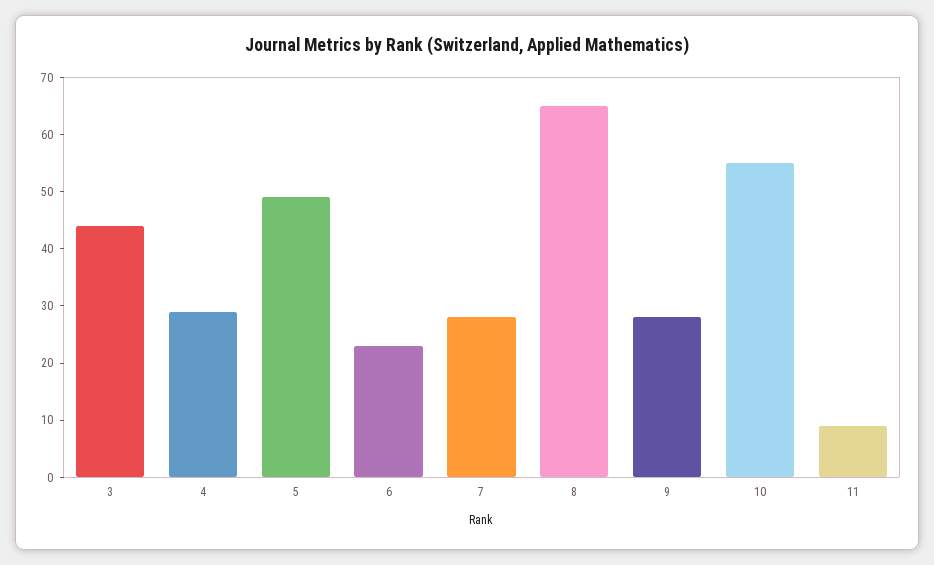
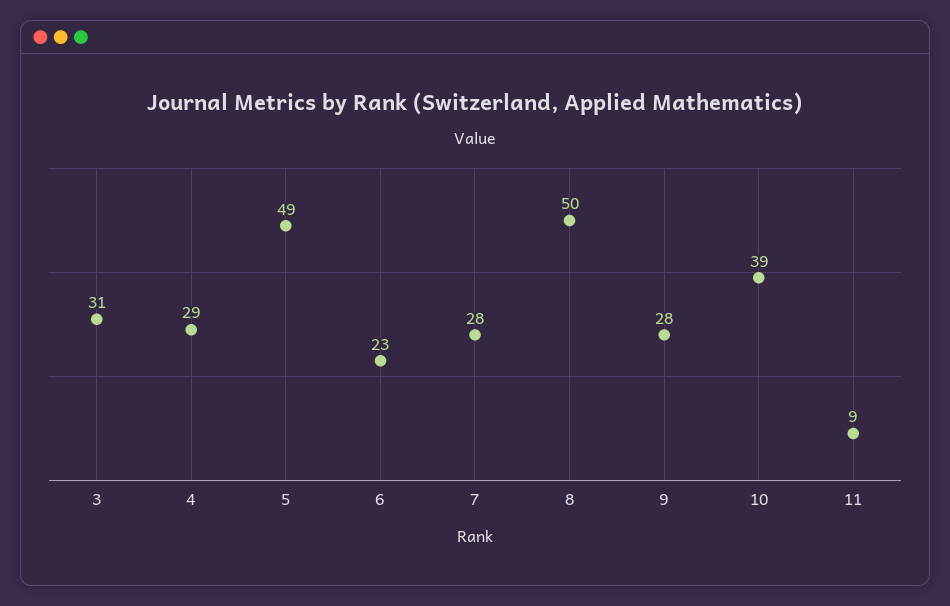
  {
-   "3": 45,
+   "3": 31,
    "4": 29,
    "5": 49,
    "6": 23,
    "7": 28,
-   "8": 65,
+   "8": 50,
    "9": 28,
-   "10": 55,
+   "10": 39,
    "11": 9
  }

